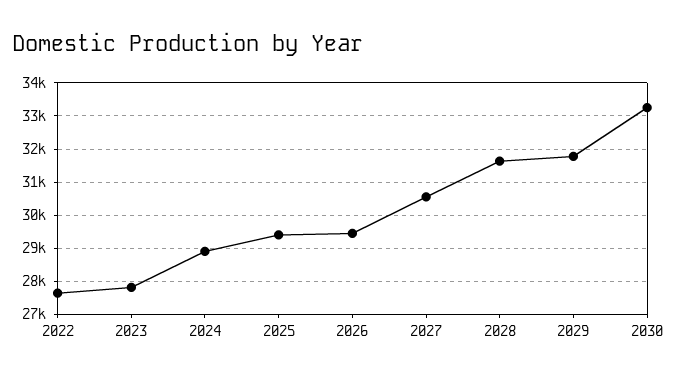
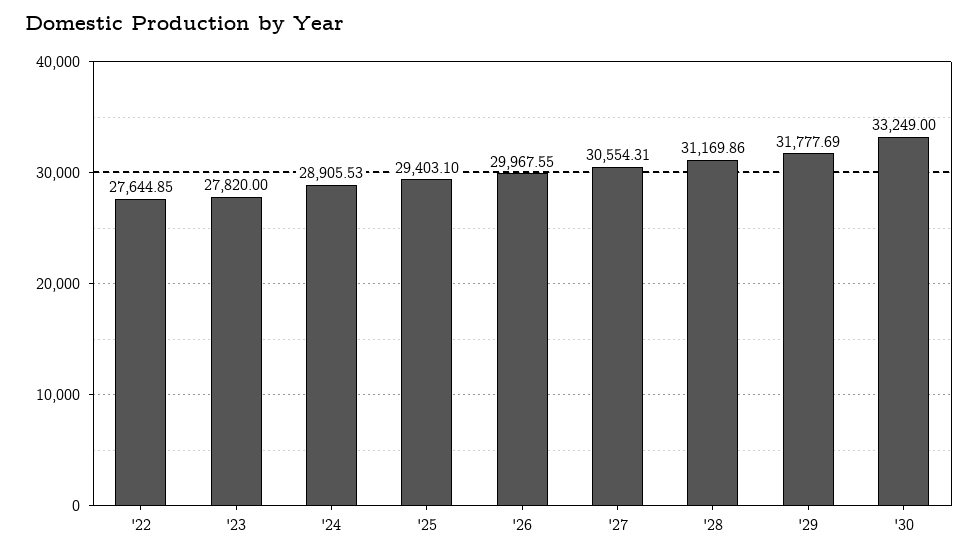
  {
    "2022": 27644.85,
    "2023": 27820,
    "2024": 28905.53,
    "2025": 29403.1,
-   "2026": 29400,
+   "2026": 29967.55,
    "2027": 30554.31,
-   "2028": 31600,
+   "2028": 31169.86,
    "2029": 31777.69,
    "2030": 33249
  }

